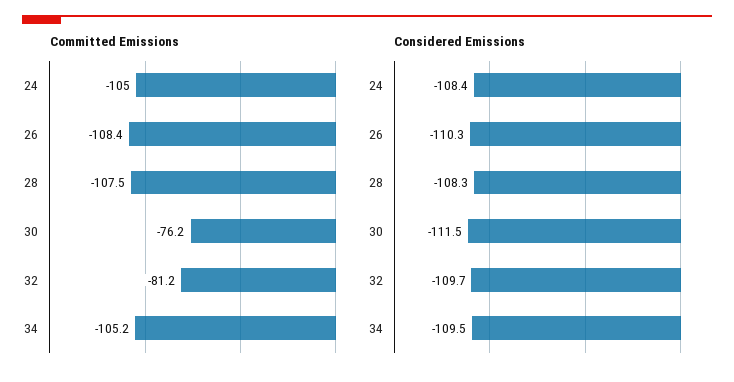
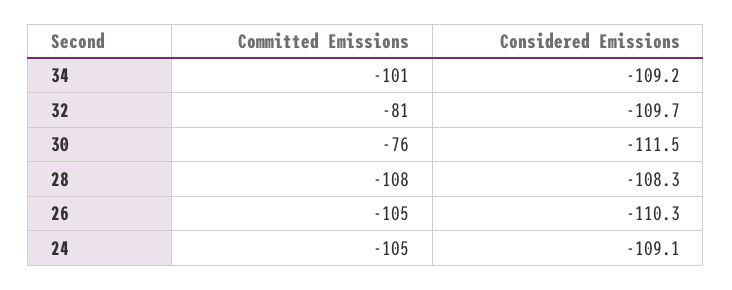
  {
    "Committed Emissions": {
      "24": -105,
-     "26": -108.4,
+     "26": -105,
      "28": -107.5,
      "30": -76.2,
      "32": -81.2,
-     "34": -105.2
+     "34": -101
    },
    "Considered Emissions": {
-     "24": -108.4,
+     "24": -109.1,
      "26": -110.3,
      "28": -108.3,
      "30": -111.5,
      "32": -109.7,
-     "34": -109.5
+     "34": -109.2
    }
  }

